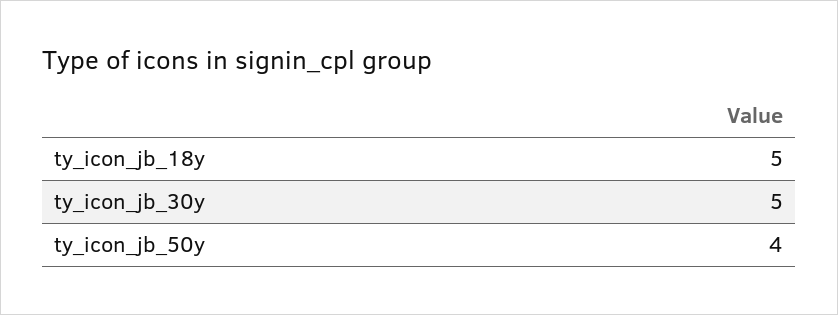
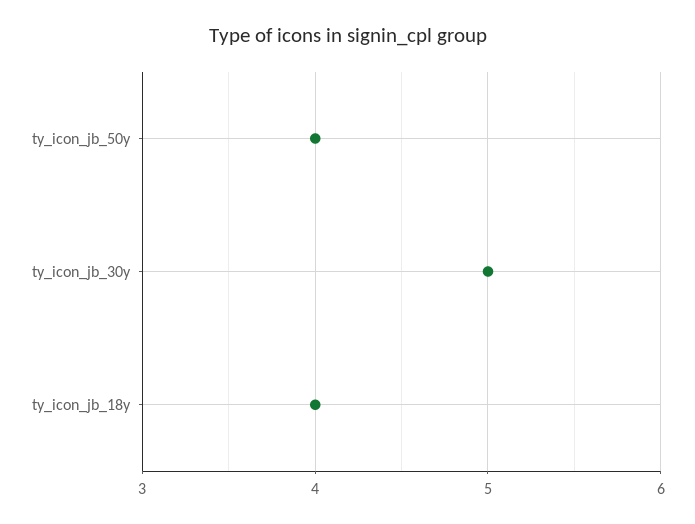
  {
-   "ty_icon_jb_18y": 5,
+   "ty_icon_jb_18y": 4,
    "ty_icon_jb_30y": 5,
    "ty_icon_jb_50y": 4
  }

